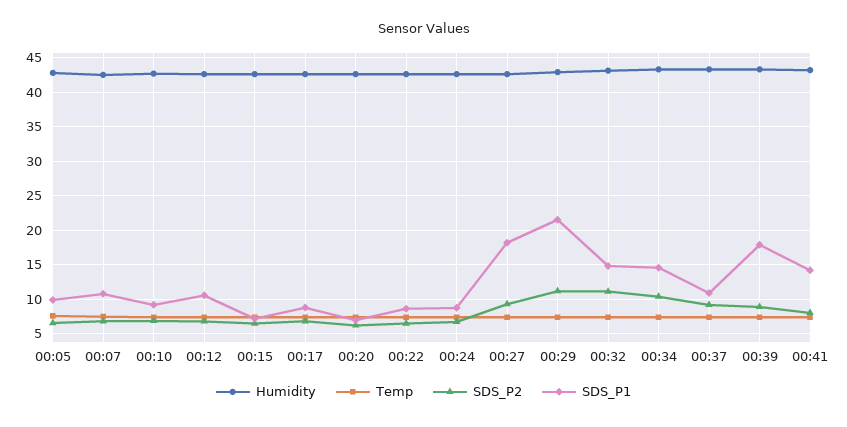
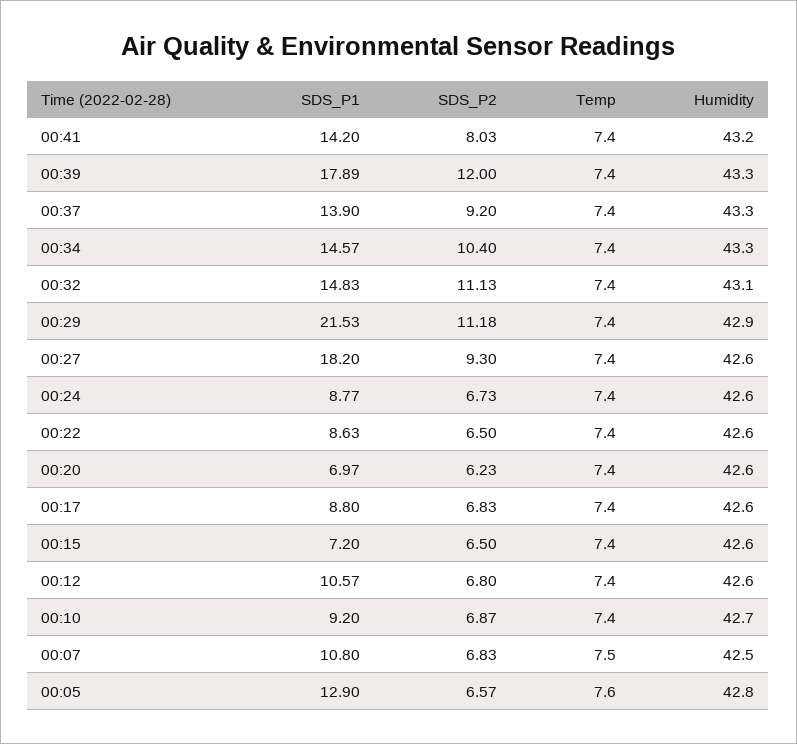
  {
    "Humidity": {
      "00:05": 42.8,
      "00:07": 42.5,
      "00:10": 42.7,
      "00:12": 42.6,
      "00:15": 42.6,
      "00:17": 42.6,
      "00:20": 42.6,
      "00:22": 42.6,
      "00:24": 42.6,
      "00:27": 42.6,
      "00:29": 42.9,
      "00:32": 43.1,
      "00:34": 43.3,
      "00:37": 43.3,
      "00:39": 43.3,
      "00:41": 43.2
    },
    "Temp": {
      "00:05": 7.6,
      "00:07": 7.5,
      "00:10": 7.4,
      "00:12": 7.4,
      "00:15": 7.4,
      "00:17": 7.4,
      "00:20": 7.4,
      "00:22": 7.4,
      "00:24": 7.4,
      "00:27": 7.4,
      "00:29": 7.4,
      "00:32": 7.4,
      "00:34": 7.4,
      "00:37": 7.4,
      "00:39": 7.4,
      "00:41": 7.4
    },
    "SDS_P2": {
      "00:05": 6.57,
      "00:07": 6.83,
      "00:10": 6.87,
      "00:12": 6.8,
      "00:15": 6.5,
      "00:17": 6.83,
      "00:20": 6.23,
      "00:22": 6.5,
      "00:24": 6.73,
      "00:27": 9.3,
      "00:29": 11.18,
      "00:32": 11.13,
      "00:34": 10.4,
      "00:37": 9.2,
-     "00:39": 9,
+     "00:39": 12,
      "00:41": 8.03
    },
    "SDS_P1": {
-     "00:05": 10,
+     "00:05": 12.9,
      "00:07": 10.8,
      "00:10": 9.2,
      "00:12": 10.57,
      "00:15": 7.2,
      "00:17": 8.8,
      "00:20": 6.97,
      "00:22": 8.63,
      "00:24": 8.77,
      "00:27": 18.2,
      "00:29": 21.53,
      "00:32": 14.83,
      "00:34": 14.57,
-     "00:37": 11,
+     "00:37": 13.9,
      "00:39": 17.89,
      "00:41": 14.2
    }
  }

